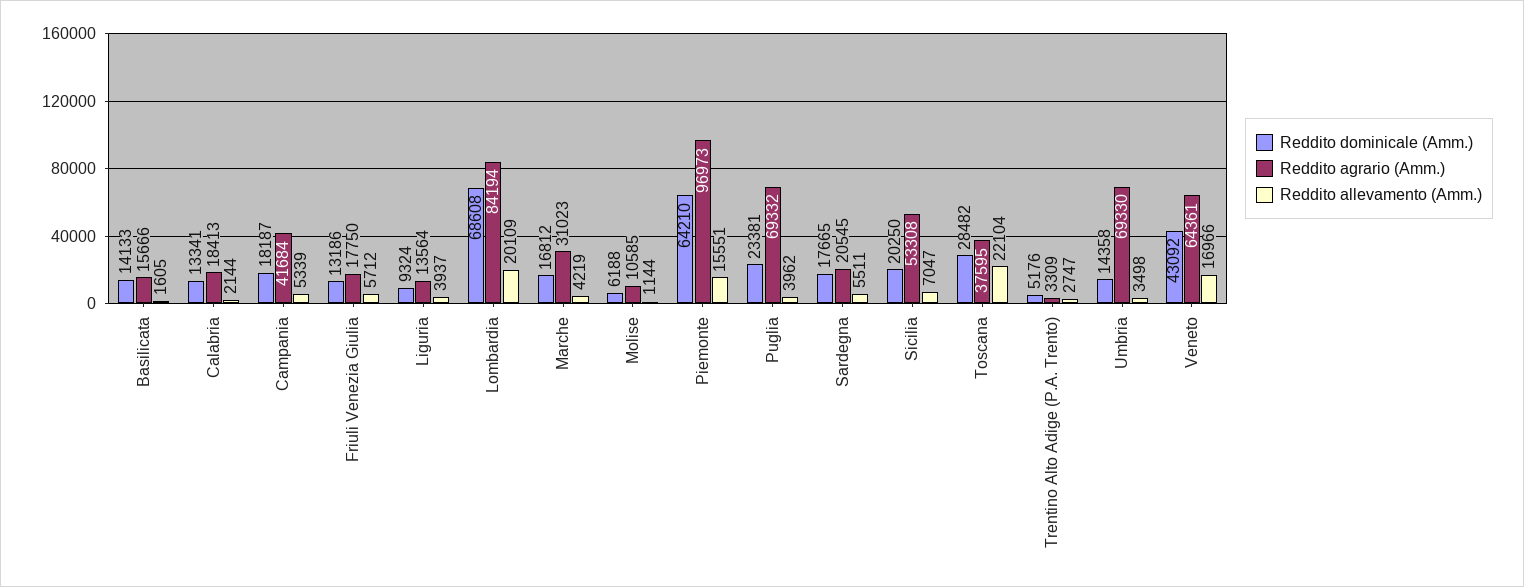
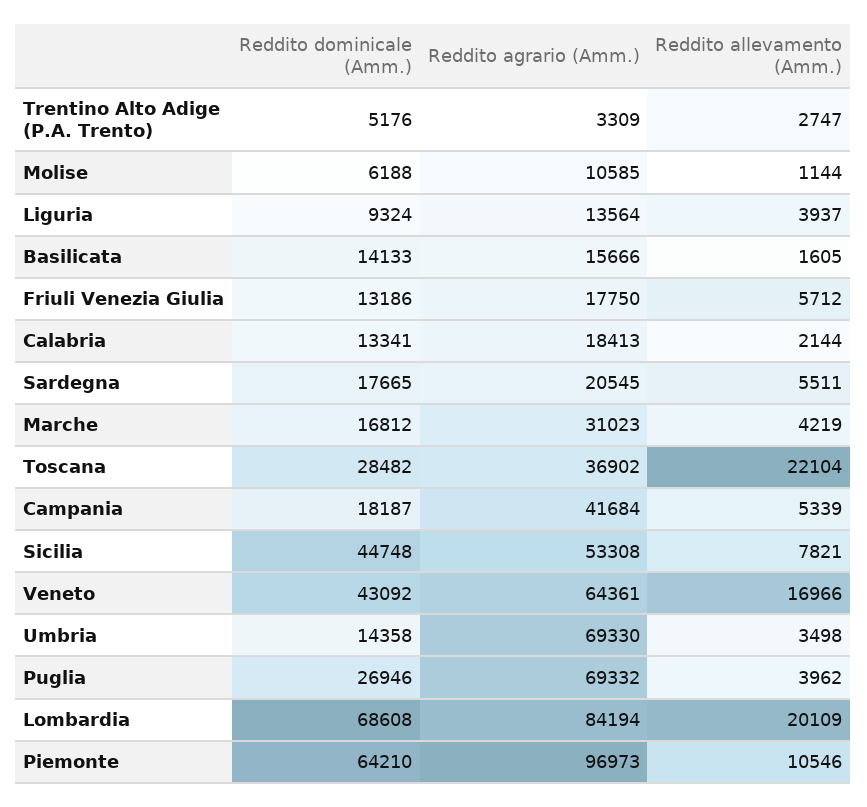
  {
    "Reddito dominicale (Amm.)": {
      "Basilicata": 14133,
      "Calabria": 13341,
      "Campania": 18187,
      "Friuli Venezia Giulia": 13186,
      "Liguria": 9324,
      "Lombardia": 68608,
      "Marche": 16812,
      "Molise": 6188,
      "Piemonte": 64210,
-     "Puglia": 23381,
+     "Puglia": 26946,
      "Sardegna": 17665,
-     "Sicilia": 20250,
+     "Sicilia": 44748,
      "Toscana": 28482,
      "Trentino Alto Adige (P.A. Trento)": 5176,
      "Umbria": 14358,
      "Veneto": 43092
    },
    "Reddito agrario (Amm.)": {
      "Basilicata": 15666,
      "Calabria": 18413,
      "Campania": 41684,
      "Friuli Venezia Giulia": 17750,
      "Liguria": 13564,
      "Lombardia": 84194,
      "Marche": 31023,
      "Molise": 10585,
      "Piemonte": 96973,
      "Puglia": 69332,
      "Sardegna": 20545,
      "Sicilia": 53308,
-     "Toscana": 37595,
+     "Toscana": 36902,
      "Trentino Alto Adige (P.A. Trento)": 3309,
      "Umbria": 69330,
      "Veneto": 64361
    },
    "Reddito allevamento (Amm.)": {
      "Basilicata": 1605,
      "Calabria": 2144,
      "Campania": 5339,
      "Friuli Venezia Giulia": 5712,
      "Liguria": 3937,
      "Lombardia": 20109,
      "Marche": 4219,
      "Molise": 1144,
-     "Piemonte": 15551,
+     "Piemonte": 10546,
      "Puglia": 3962,
      "Sardegna": 5511,
-     "Sicilia": 7047,
+     "Sicilia": 7821,
      "Toscana": 22104,
      "Trentino Alto Adige (P.A. Trento)": 2747,
      "Umbria": 3498,
      "Veneto": 16966
    }
  }

